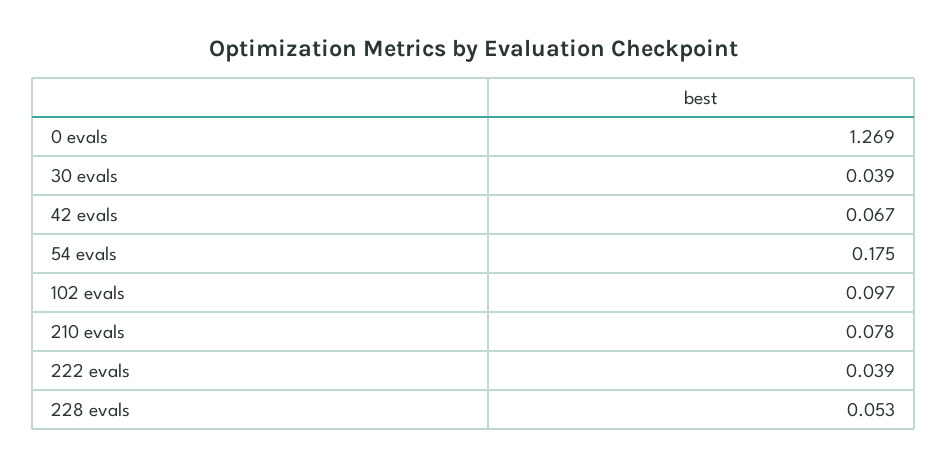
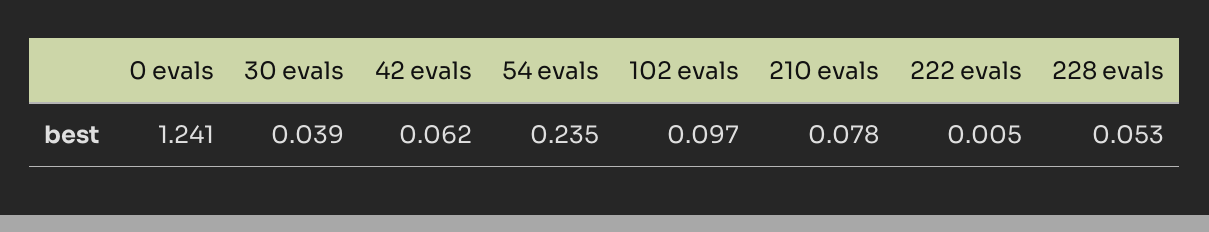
  {
-   "0 evals": 1.269,
+   "0 evals": 1.241,
    "30 evals": 0.039,
-   "42 evals": 0.067,
+   "42 evals": 0.062,
-   "54 evals": 0.175,
+   "54 evals": 0.235,
    "102 evals": 0.097,
    "210 evals": 0.078,
-   "222 evals": 0.039,
+   "222 evals": 0.005,
    "228 evals": 0.053
  }

